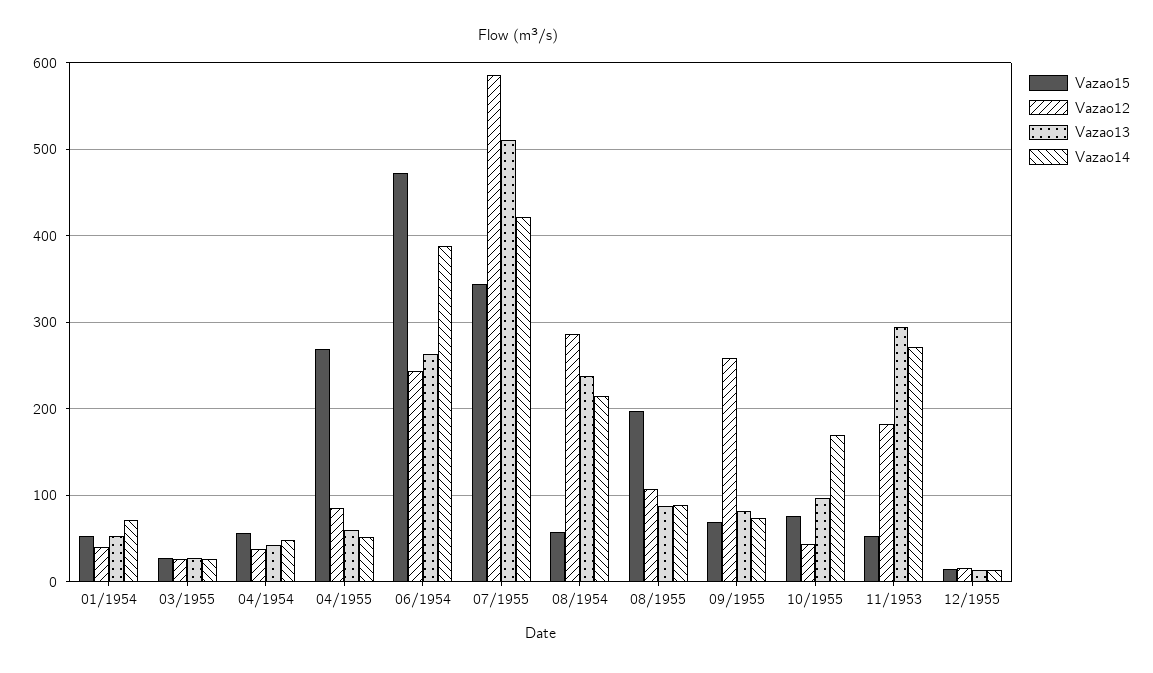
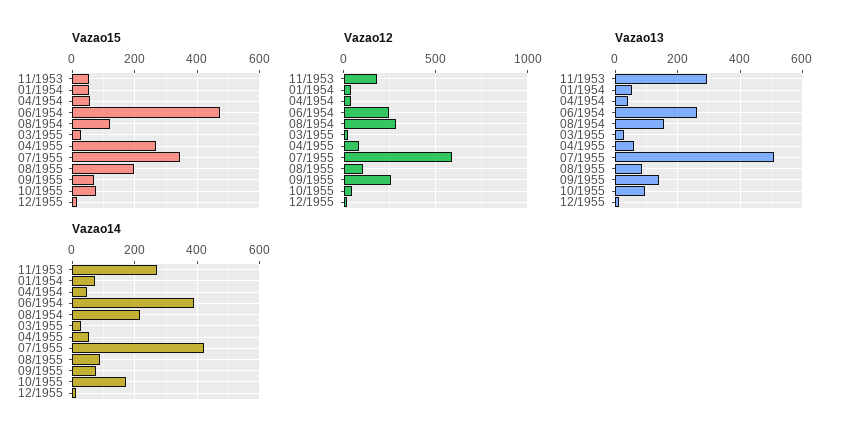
  {
    "Vazao15": {
      "01/1954": 50,
      "03/1955": 30,
      "04/1954": 60,
      "04/1955": 270,
      "06/1954": 470,
      "07/1955": 340,
-     "08/1954": 60,
+     "08/1954": 120,
      "08/1955": 200,
      "09/1955": 70,
      "10/1955": 80,
      "11/1953": 50,
      "12/1955": 10
    },
    "Vazao12": {
      "01/1954": 40,
      "03/1955": 30,
      "04/1954": 40,
      "04/1955": 90,
      "06/1954": 240,
      "07/1955": 590,
      "08/1954": 290,
      "08/1955": 110,
      "09/1955": 260,
      "10/1955": 40,
      "11/1953": 180,
      "12/1955": 20
    },
    "Vazao13": {
      "01/1954": 50,
      "03/1955": 30,
      "04/1954": 40,
      "04/1955": 60,
      "06/1954": 260,
      "07/1955": 510,
-     "08/1954": 240,
+     "08/1954": 160,
      "08/1955": 90,
-     "09/1955": 80,
+     "09/1955": 140,
      "10/1955": 100,
      "11/1953": 290,
      "12/1955": 10
    },
    "Vazao14": {
      "01/1954": 70,
      "03/1955": 30,
      "04/1954": 50,
      "04/1955": 50,
      "06/1954": 390,
      "07/1955": 420,
      "08/1954": 220,
      "08/1955": 90,
      "09/1955": 70,
      "10/1955": 170,
      "11/1953": 270,
      "12/1955": 10
    }
  }

